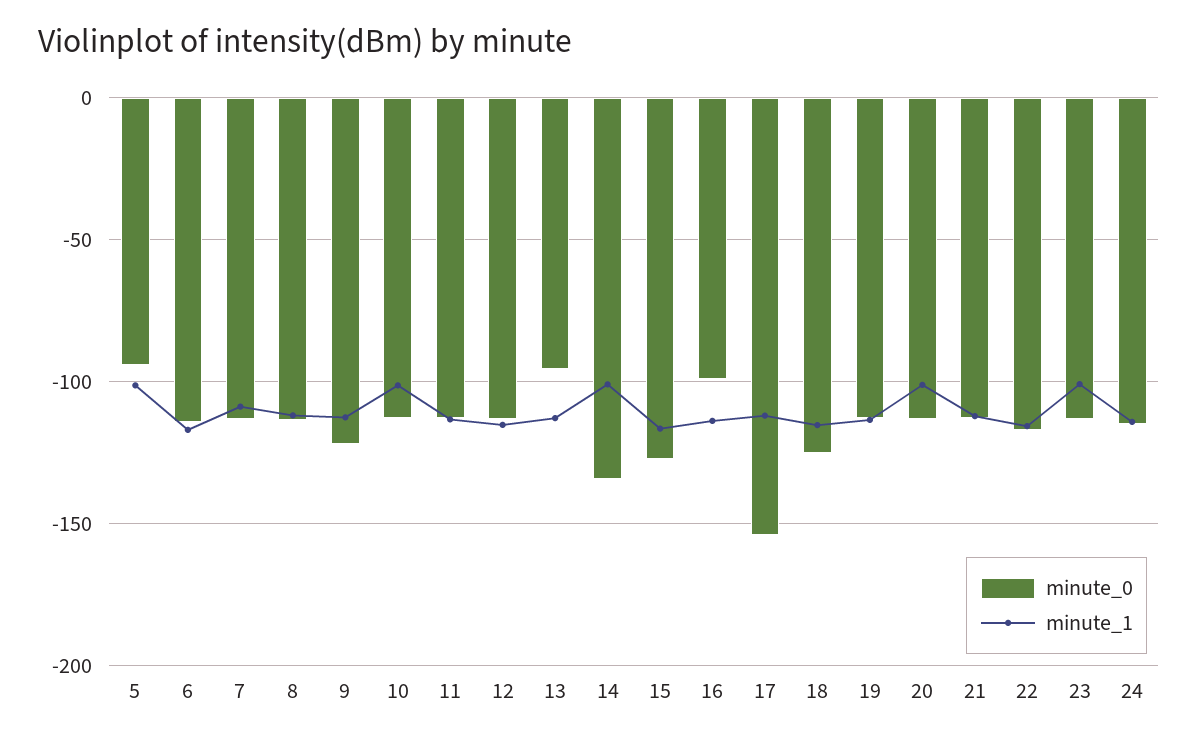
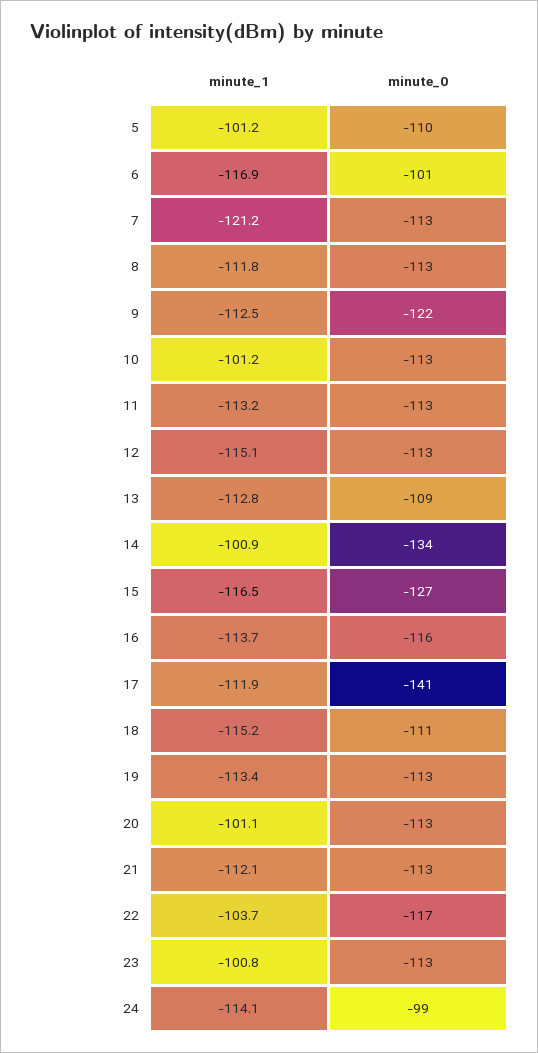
  {
    "minute_0": {
-     "5": -95,
+     "5": -110,
-     "6": -115,
+     "6": -101,
      "7": -113,
      "8": -113,
      "9": -122,
      "10": -113,
      "11": -113,
      "12": -113,
-     "13": -95,
+     "13": -109,
      "14": -134,
      "15": -127,
-     "16": -100,
+     "16": -116,
-     "17": -155,
+     "17": -141,
-     "18": -125,
+     "18": -111,
      "19": -113,
      "20": -113,
      "21": -113,
      "22": -117,
      "23": -113,
-     "24": -115
+     "24": -99
    },
    "minute_1": {
      "5": -101.2,
      "6": -116.9,
-     "7": -110,
+     "7": -121.2,
      "8": -111.8,
      "9": -112.5,
      "10": -101.2,
      "11": -113.2,
      "12": -115.1,
      "13": -112.8,
      "14": -100.9,
      "15": -116.5,
      "16": -113.7,
      "17": -111.9,
      "18": -115.2,
      "19": -113.4,
      "20": -101.1,
      "21": -112.1,
-     "22": -115,
+     "22": -103.7,
      "23": -100.8,
      "24": -114.1
    }
  }

